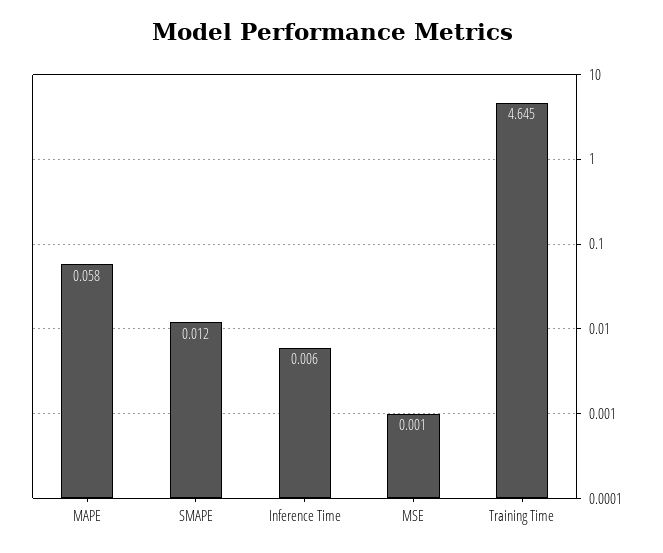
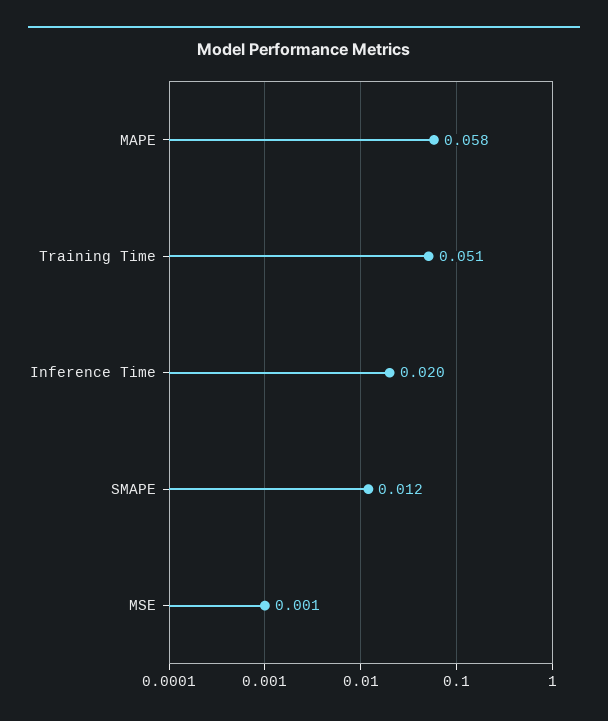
  {
    "MAPE": 0.058,
    "SMAPE": 0.012,
-   "Inference Time": 0.006,
+   "Inference Time": 0.02,
    "MSE": 0.001,
-   "Training Time": 4.645
+   "Training Time": 0.051
  }

